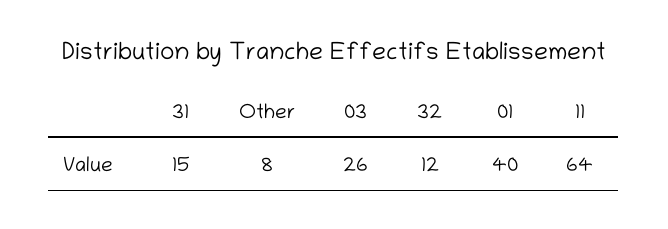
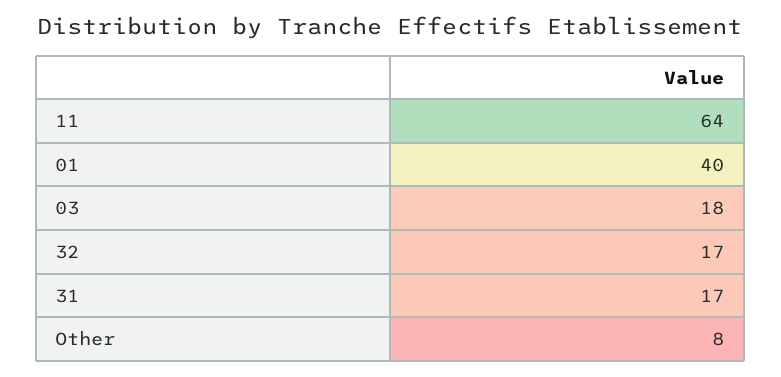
  {
-   "31": 15,
+   "31": 17,
    "Other": 8,
-   "03": 26,
+   "03": 18,
-   "32": 12,
+   "32": 17,
    "01": 40,
    "11": 64
  }

